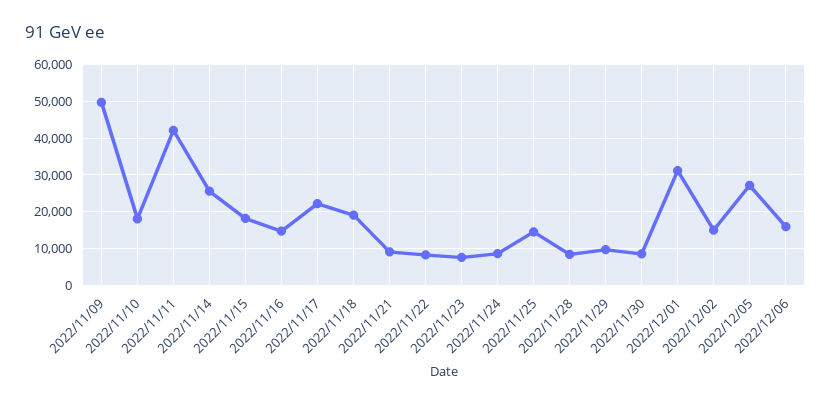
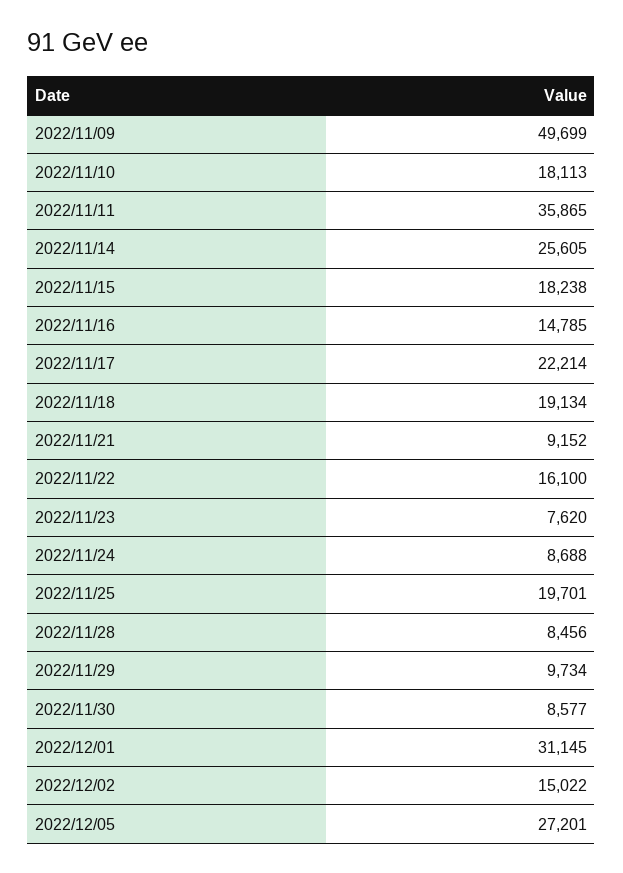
  {
    "2022/11/09": 49699,
    "2022/11/10": 18113,
-   "2022/11/11": 42000,
+   "2022/11/11": 35865,
    "2022/11/14": 25605,
    "2022/11/15": 18238,
    "2022/11/16": 14785,
    "2022/11/17": 22214,
    "2022/11/18": 19134,
    "2022/11/21": 9152,
-   "2022/11/22": 8000,
+   "2022/11/22": 16100,
    "2022/11/23": 7620,
    "2022/11/24": 8688,
-   "2022/11/25": 14000,
+   "2022/11/25": 19701,
    "2022/11/28": 8456,
    "2022/11/29": 9734,
    "2022/11/30": 8577,
    "2022/12/01": 31145,
    "2022/12/02": 15022,
-   "2022/12/05": 27201,
+   "2022/12/05": 27201
-   "2022/12/06": 16000
  }

